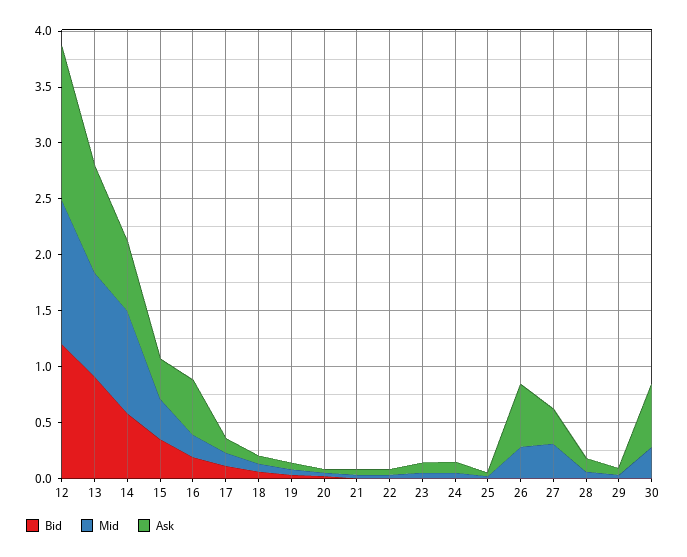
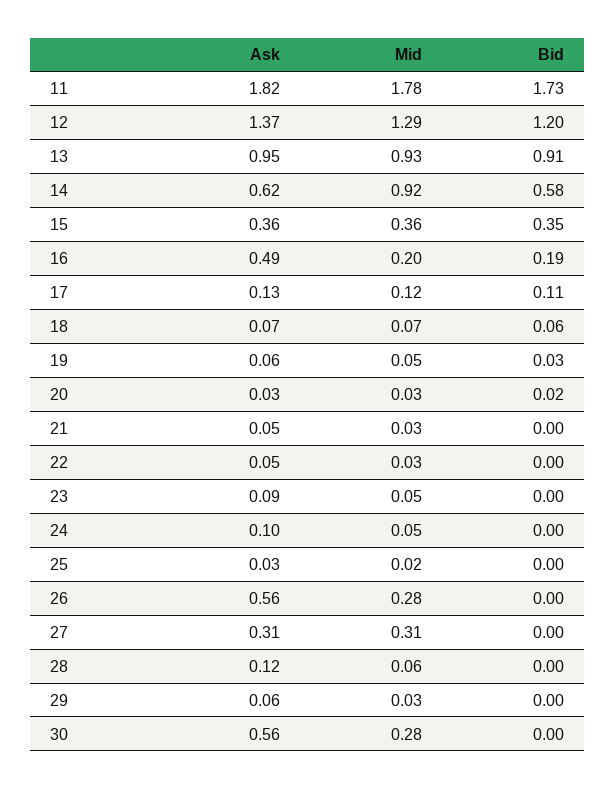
  {
    "Bid": {
      "12": 1.2,
      "13": 0.91,
      "14": 0.58,
      "15": 0.35,
      "16": 0.19,
      "17": 0.11,
      "18": 0.06,
      "19": 0.03,
      "20": 0.02,
      "21": 0,
      "22": 0,
      "23": 0,
      "24": 0,
      "25": 0,
      "26": 0,
      "27": 0,
      "28": 0,
      "29": 0,
-     "30": 0
+     "30": 0,
+     "11": 1.73
    },
    "Mid": {
      "12": 1.29,
      "13": 0.93,
      "14": 0.92,
      "15": 0.36,
      "16": 0.2,
      "17": 0.12,
      "18": 0.07,
      "19": 0.05,
      "20": 0.03,
      "21": 0.03,
      "22": 0.03,
      "23": 0.05,
      "24": 0.05,
      "25": 0.02,
      "26": 0.28,
      "27": 0.31,
      "28": 0.06,
      "29": 0.03,
-     "30": 0.28
+     "30": 0.28,
+     "11": 1.78
    },
    "Ask": {
      "12": 1.37,
      "13": 0.95,
      "14": 0.62,
      "15": 0.36,
      "16": 0.49,
      "17": 0.13,
      "18": 0.07,
      "19": 0.06,
      "20": 0.03,
      "21": 0.05,
      "22": 0.05,
      "23": 0.09,
      "24": 0.1,
      "25": 0.03,
      "26": 0.56,
      "27": 0.31,
      "28": 0.12,
      "29": 0.06,
-     "30": 0.56
+     "30": 0.56,
+     "11": 1.82
    }
  }

